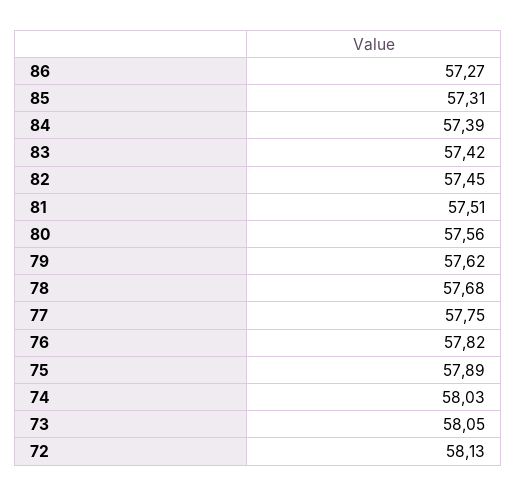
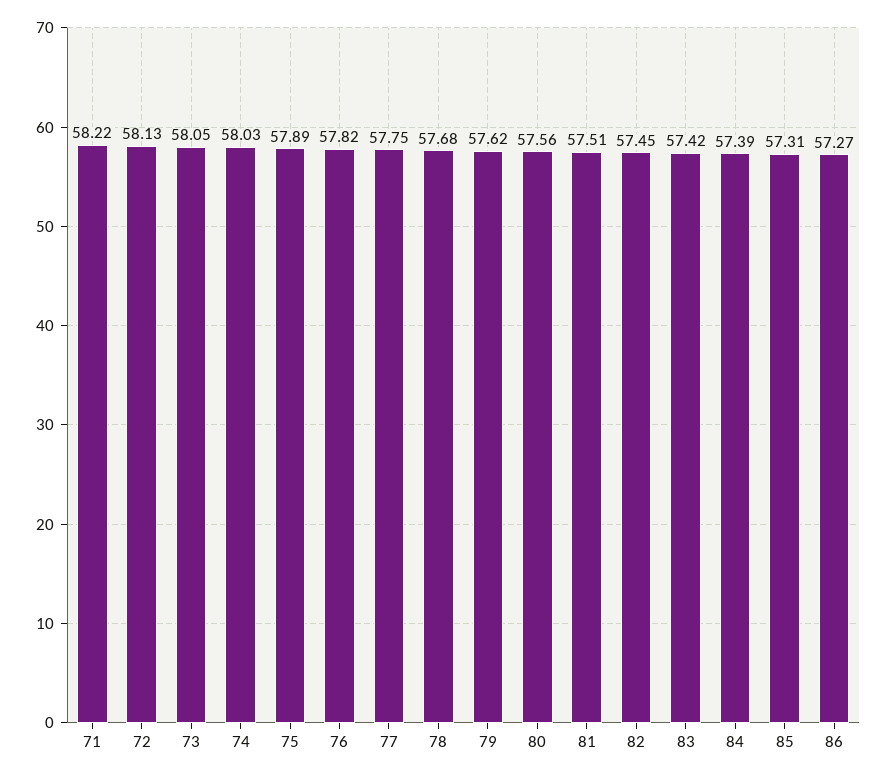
  {
    "86": 57.27,
    "85": 57.31,
    "84": 57.39,
    "83": 57.42,
    "82": 57.45,
    "81": 57.51,
    "80": 57.56,
    "79": 57.62,
    "78": 57.68,
    "77": 57.75,
    "76": 57.82,
    "75": 57.89,
    "74": 58.03,
    "73": 58.05,
-   "72": 58.13
+   "72": 58.13,
+   "71": 58.22
  }

